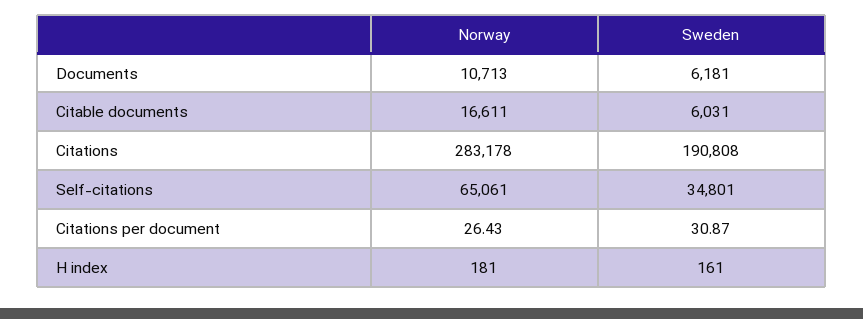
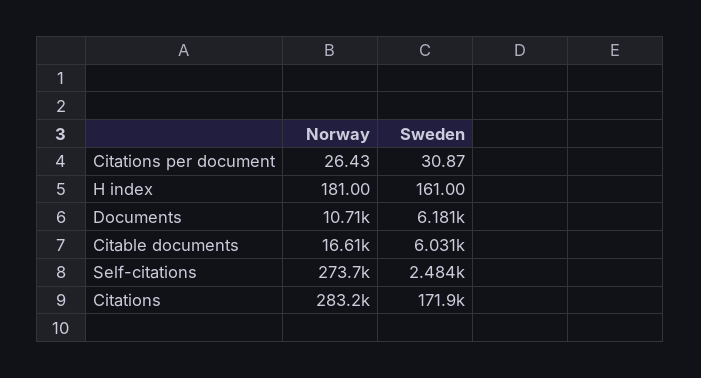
  {
    "Norway": {
      "Documents": 10713,
      "Citable documents": 16611,
      "Citations": 283178,
-     "Self-citations": 65061,
+     "Self-citations": 273700,
      "Citations per document": 26.43,
      "H index": 181
    },
    "Sweden": {
      "Documents": 6181,
      "Citable documents": 6031,
-     "Citations": 190808,
+     "Citations": 171900,
-     "Self-citations": 34801,
+     "Self-citations": 2484,
      "Citations per document": 30.87,
      "H index": 161
    }
  }

